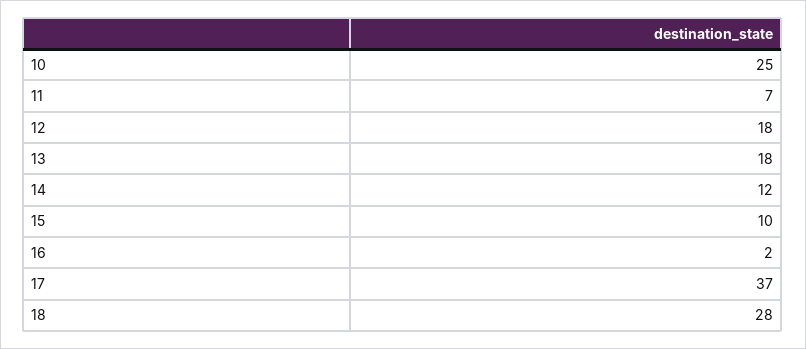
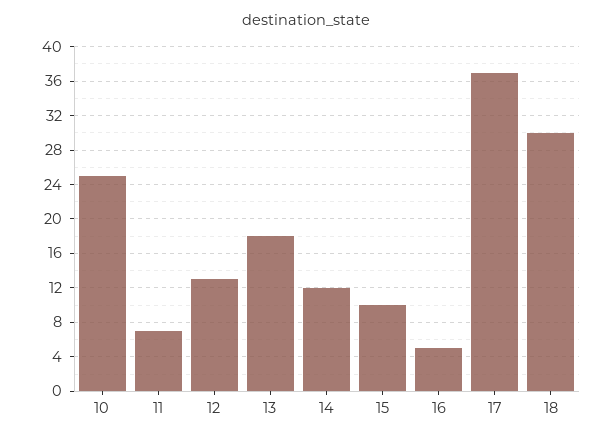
  {
    "10": 25,
    "11": 7,
-   "12": 18,
+   "12": 13,
    "13": 18,
    "14": 12,
    "15": 10,
-   "16": 2,
+   "16": 5,
    "17": 37,
-   "18": 28
+   "18": 30
  }

